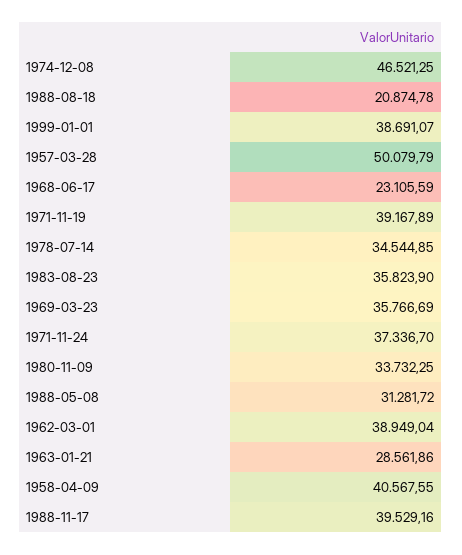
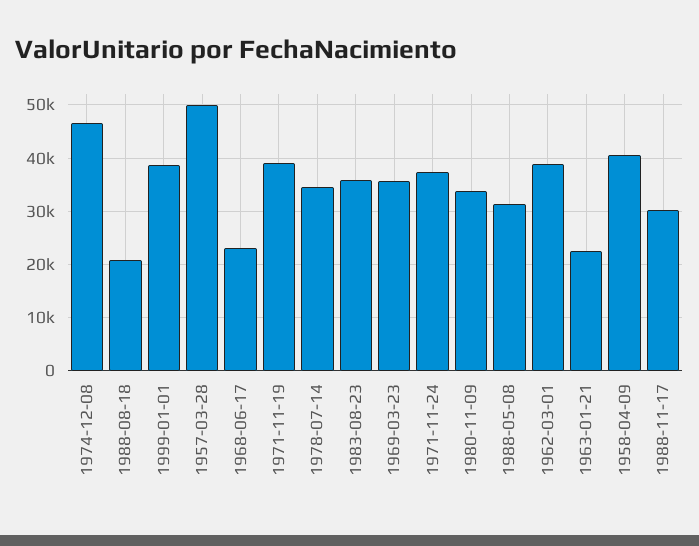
  {
    "1974-12-08": 46521.25,
    "1988-08-18": 20874.78,
    "1999-01-01": 38691.07,
    "1957-03-28": 50079.79,
    "1968-06-17": 23105.59,
    "1971-11-19": 39167.89,
    "1978-07-14": 34544.85,
    "1983-08-23": 35823.9,
    "1969-03-23": 35766.69,
    "1971-11-24": 37336.7,
    "1980-11-09": 33732.25,
    "1988-05-08": 31281.72,
    "1962-03-01": 38949.04,
-   "1963-01-21": 28561.86,
+   "1963-01-21": 22000,
    "1958-04-09": 40567.55,
-   "1988-11-17": 39529.16
+   "1988-11-17": 30000
  }

